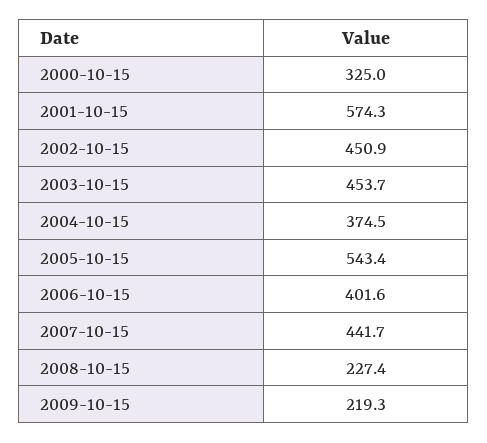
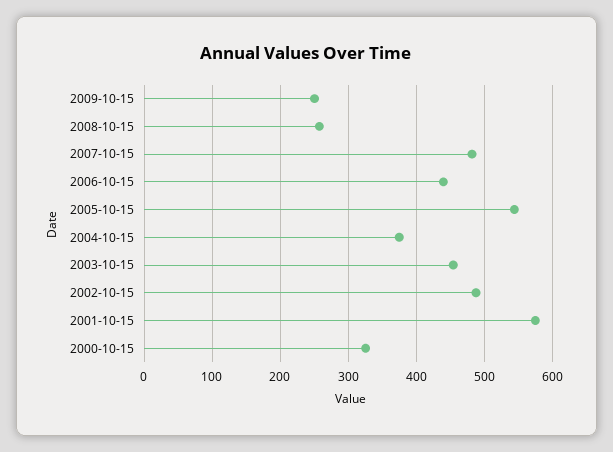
  {
    "2000-10-15": 325,
    "2001-10-15": 574.3,
-   "2002-10-15": 450.9,
+   "2002-10-15": 490,
    "2003-10-15": 453.7,
    "2004-10-15": 374.5,
    "2005-10-15": 543.4,
-   "2006-10-15": 401.6,
+   "2006-10-15": 440,
-   "2007-10-15": 441.7,
+   "2007-10-15": 480,
-   "2008-10-15": 227.4,
+   "2008-10-15": 260,
-   "2009-10-15": 219.3
+   "2009-10-15": 250
  }

